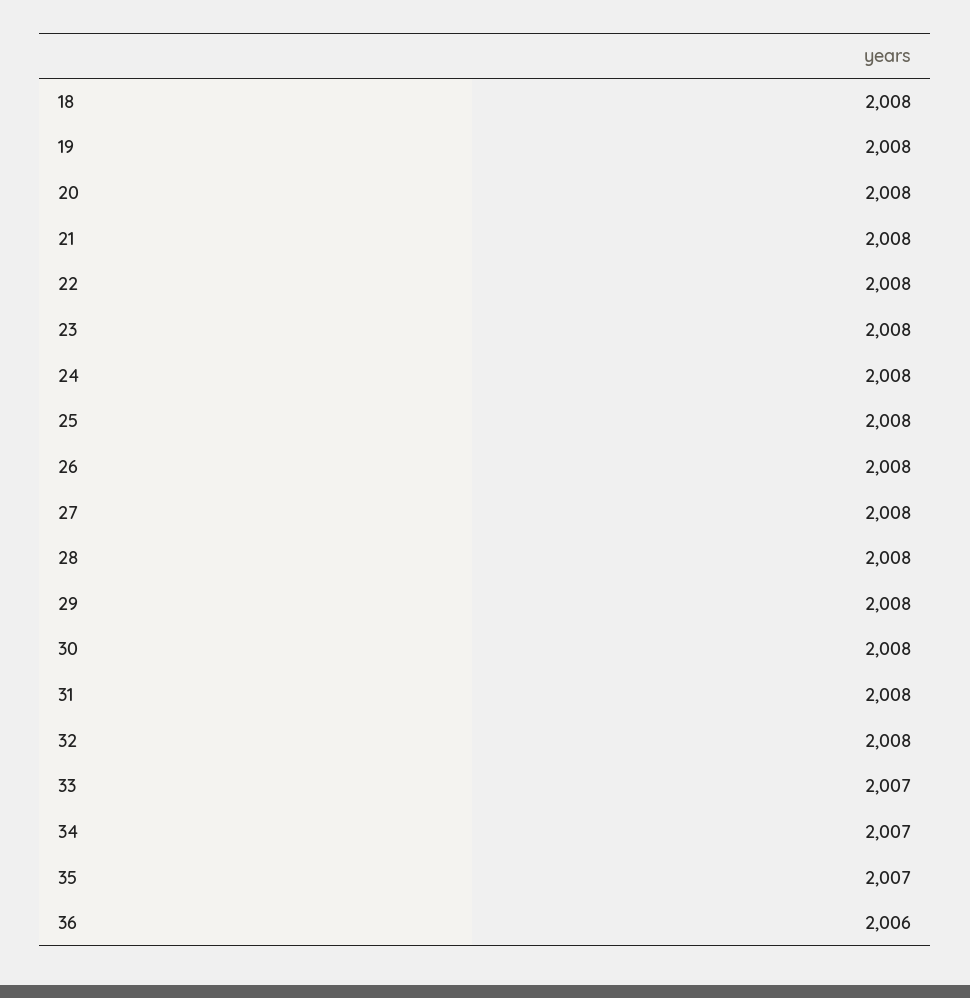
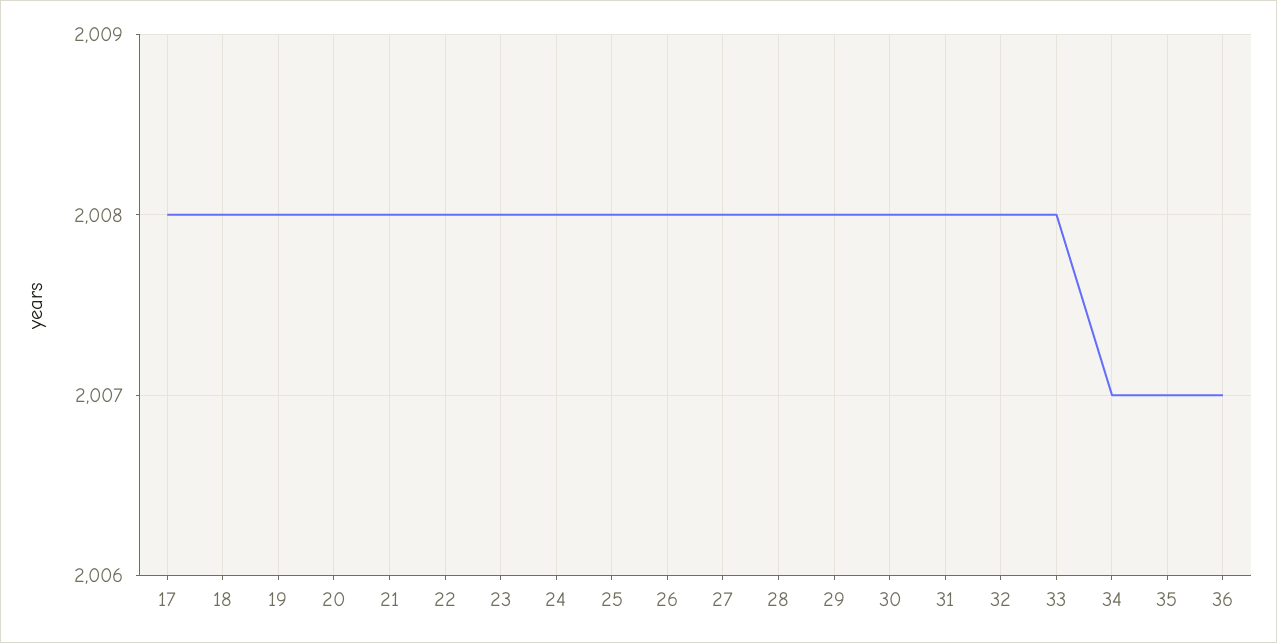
  {
    "18": 2008,
    "19": 2008,
    "20": 2008,
    "21": 2008,
    "22": 2008,
    "23": 2008,
    "24": 2008,
    "25": 2008,
    "26": 2008,
    "27": 2008,
    "28": 2008,
    "29": 2008,
    "30": 2008,
    "31": 2008,
    "32": 2008,
-   "33": 2007,
+   "33": 2008,
    "34": 2007,
    "35": 2007,
-   "36": 2006
+   "36": 2007,
+   "17": 2008
  }

